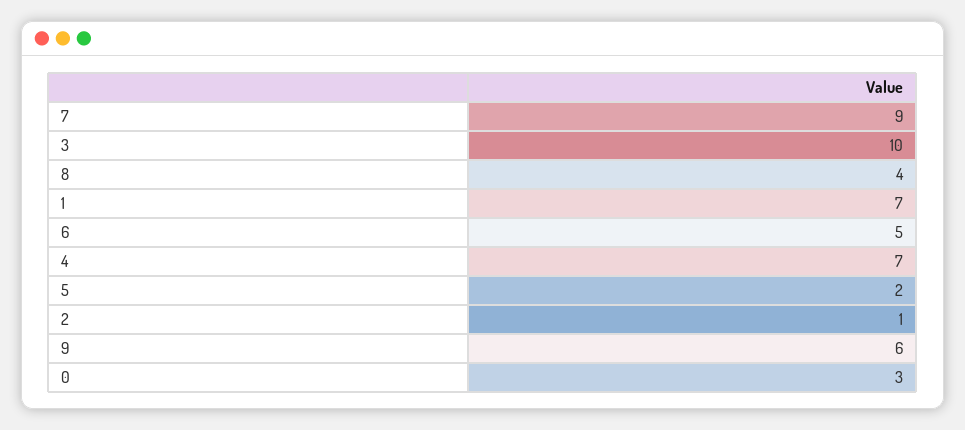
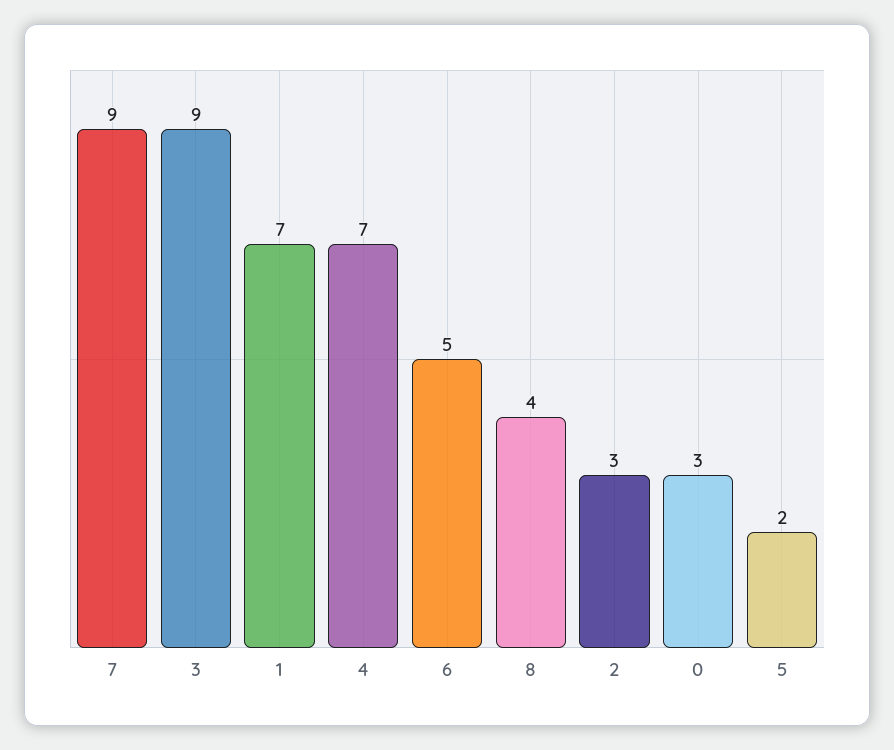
  {
    "7": 9,
-   "3": 10,
+   "3": 9,
    "8": 4,
    "1": 7,
    "6": 5,
    "4": 7,
    "5": 2,
-   "2": 1,
+   "2": 3,
-   "9": 6,
    "0": 3
  }

